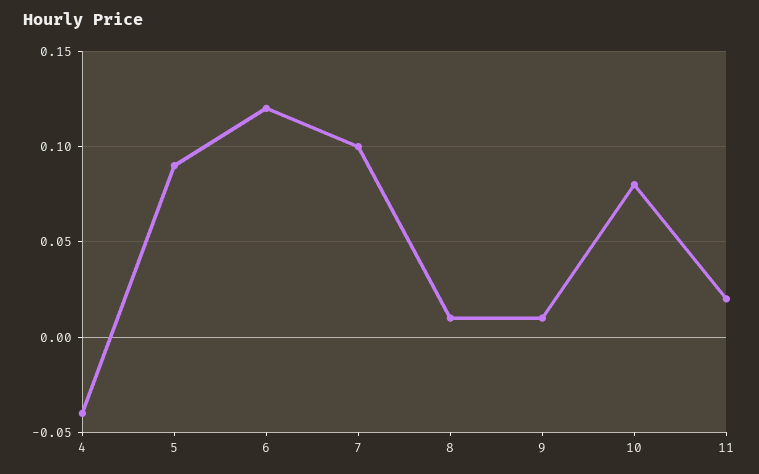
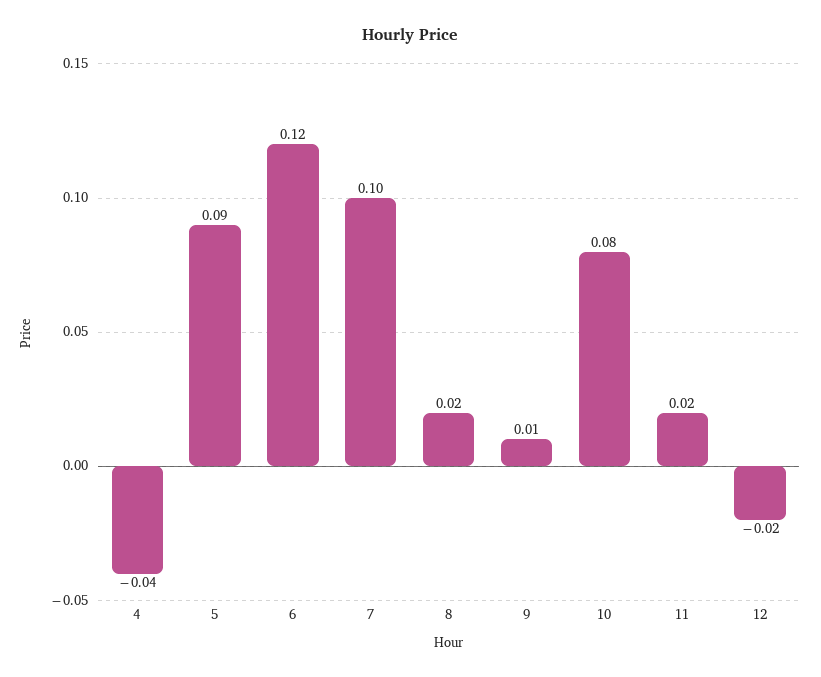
  {
    "4": -0.04,
    "5": 0.09,
    "6": 0.12,
    "7": 0.1,
-   "8": 0.01,
+   "8": 0.02,
    "9": 0.01,
    "10": 0.08,
-   "11": 0.02
+   "11": 0.02,
+   "12": -0.02
  }

